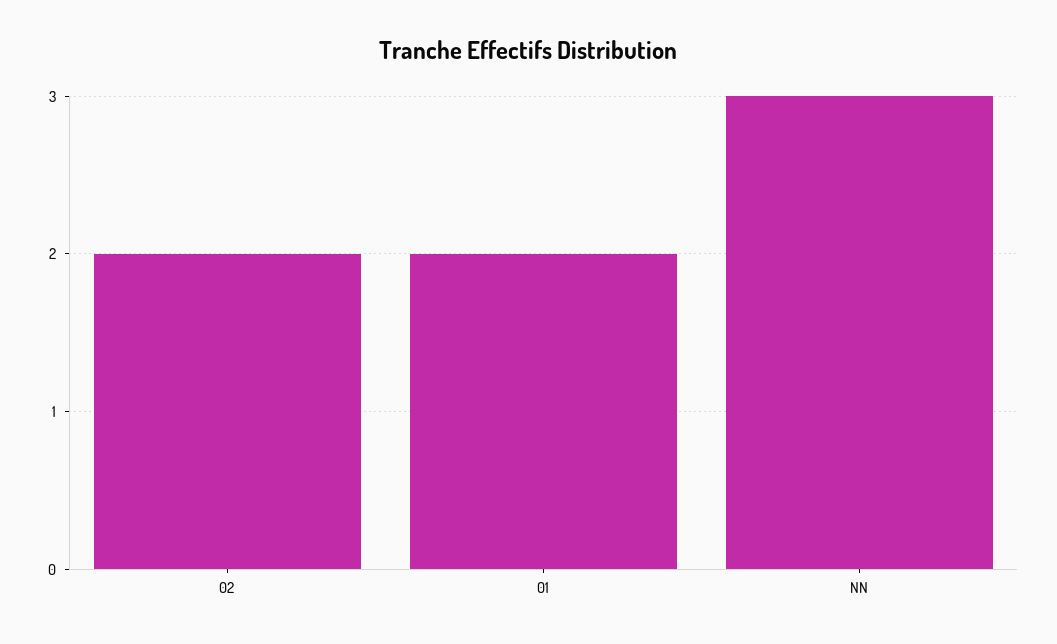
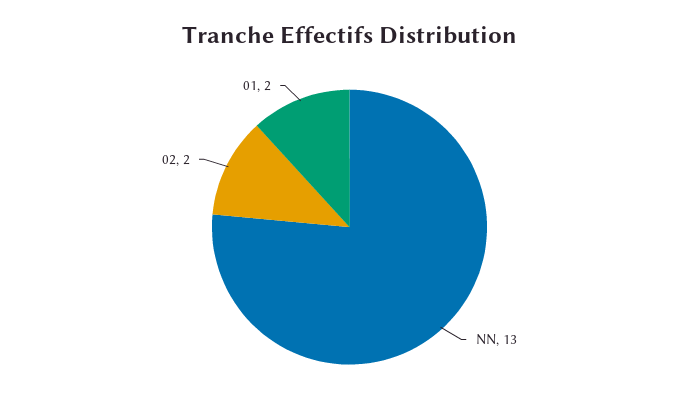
  {
    "02": 2,
    "01": 2,
-   "NN": 3
+   "NN": 13
  }

